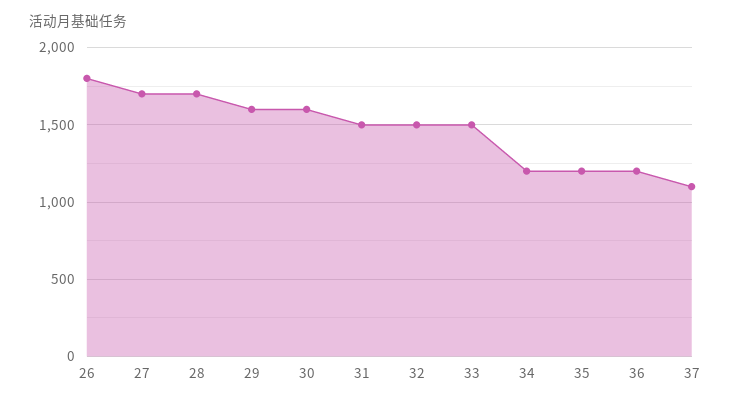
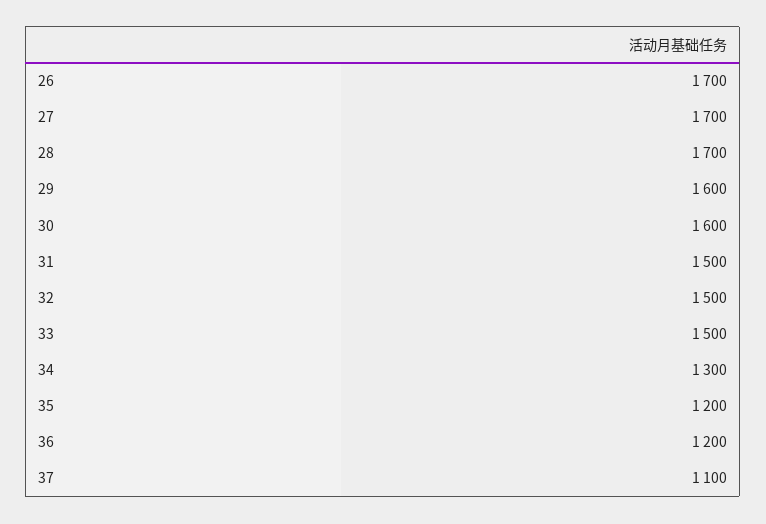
  {
-   "26": 1800,
+   "26": 1700,
    "27": 1700,
    "28": 1700,
    "29": 1600,
    "30": 1600,
    "31": 1500,
    "32": 1500,
    "33": 1500,
-   "34": 1200,
+   "34": 1300,
    "35": 1200,
    "36": 1200,
    "37": 1100
  }

